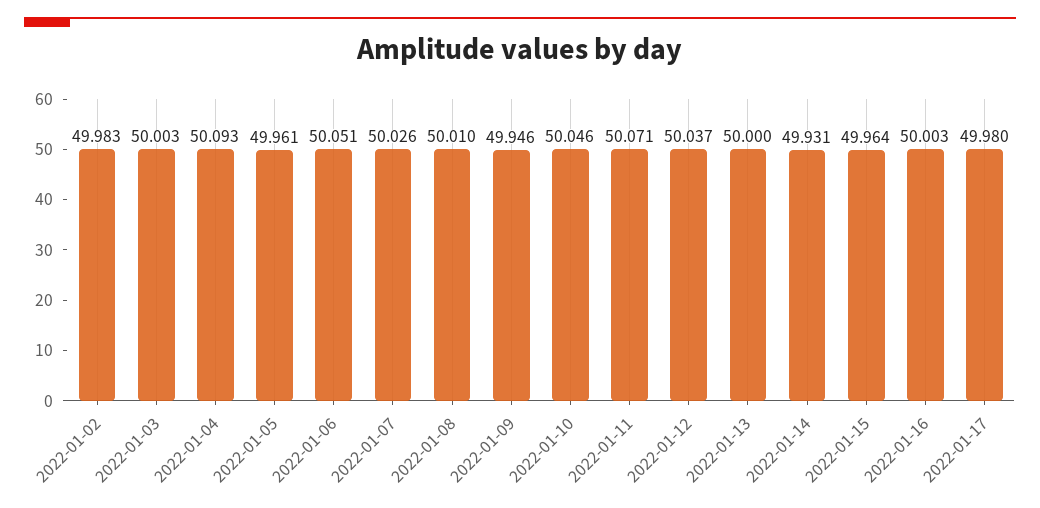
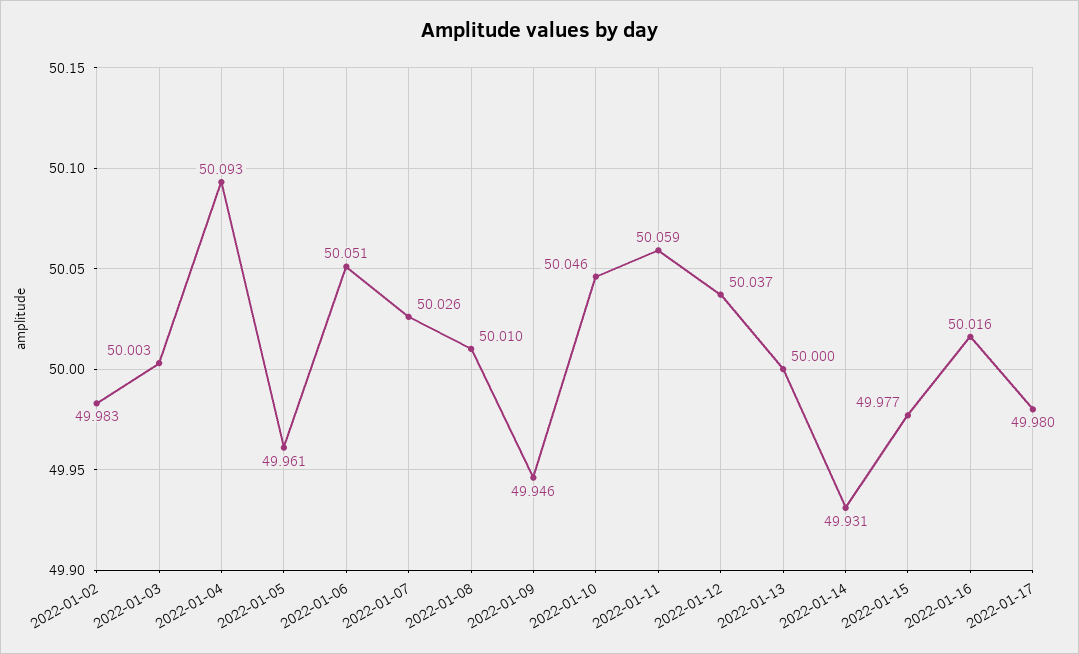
  {
    "2022-01-02": 49.983,
    "2022-01-03": 50.003,
    "2022-01-04": 50.093,
    "2022-01-05": 49.961,
    "2022-01-06": 50.051,
    "2022-01-07": 50.026,
    "2022-01-08": 50.01,
    "2022-01-09": 49.946,
    "2022-01-10": 50.046,
-   "2022-01-11": 50.071,
+   "2022-01-11": 50.059,
    "2022-01-12": 50.037,
    "2022-01-13": 50,
    "2022-01-14": 49.931,
-   "2022-01-15": 49.964,
+   "2022-01-15": 49.977,
-   "2022-01-16": 50.003,
+   "2022-01-16": 50.016,
    "2022-01-17": 49.98
  }

